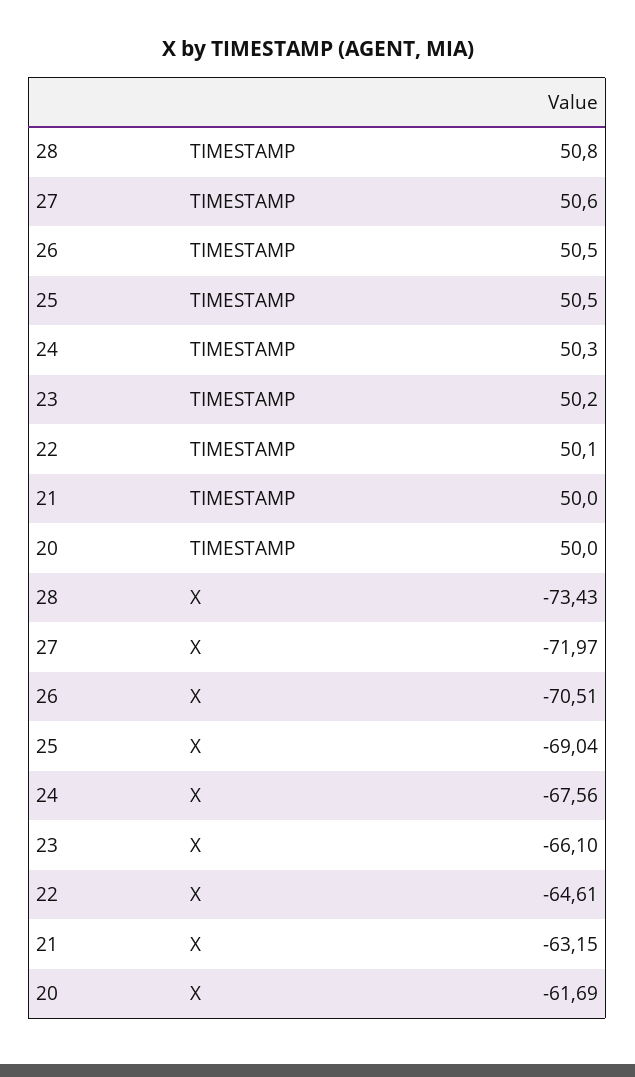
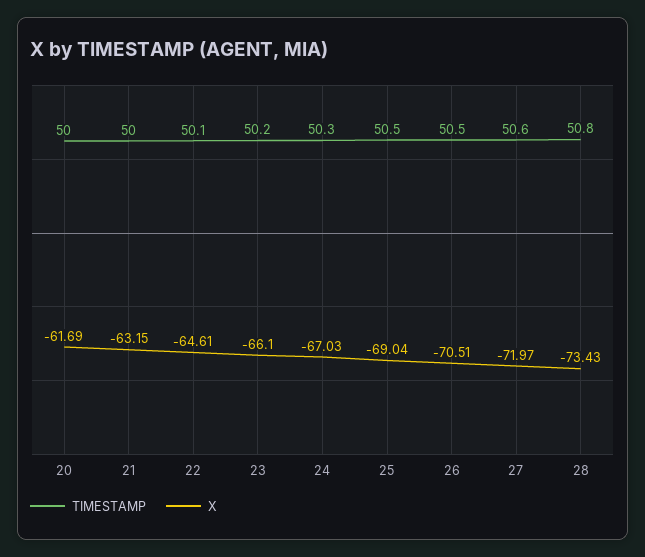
  {
    "TIMESTAMP": {
      "28": 50.8,
      "27": 50.6,
      "26": 50.5,
      "25": 50.5,
      "24": 50.3,
      "23": 50.2,
      "22": 50.1,
      "21": 50,
      "20": 50
    },
    "X": {
      "28": -73.43,
      "27": -71.97,
      "26": -70.51,
      "25": -69.04,
-     "24": -67.56,
+     "24": -67.03,
      "23": -66.1,
      "22": -64.61,
      "21": -63.15,
      "20": -61.69
    }
  }

